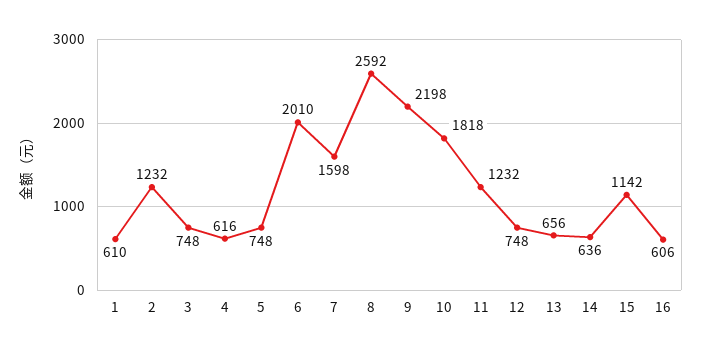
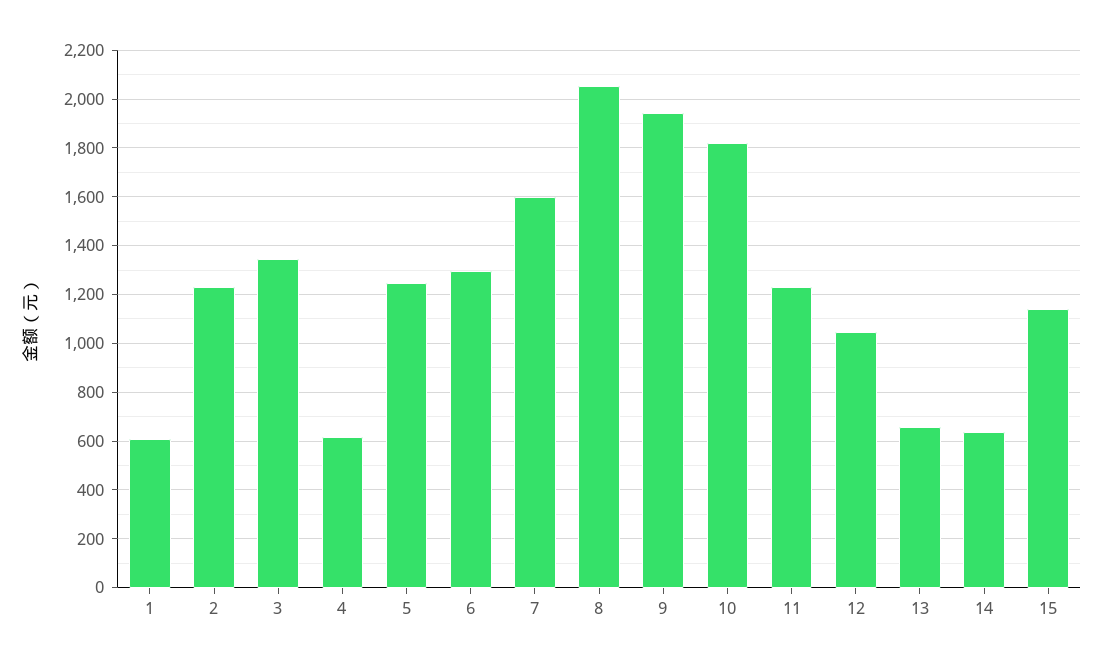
  {
    "1": 610,
    "2": 1232,
-   "3": 748,
+   "3": 1350,
    "4": 616,
-   "5": 748,
+   "5": 1250,
-   "6": 2010,
+   "6": 1300,
    "7": 1598,
-   "8": 2592,
+   "8": 2050,
-   "9": 2198,
+   "9": 1950,
    "10": 1818,
    "11": 1232,
-   "12": 748,
+   "12": 1050,
    "13": 656,
    "14": 636,
-   "15": 1142,
+   "15": 1142
-   "16": 606
  }

